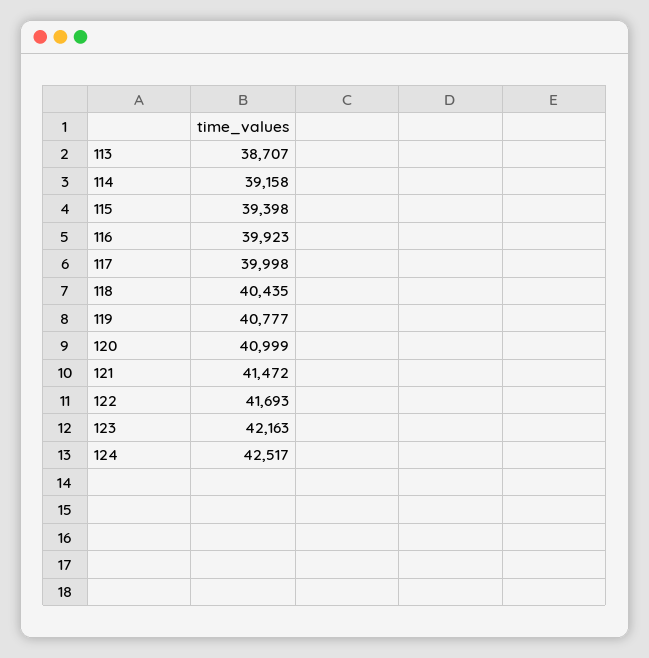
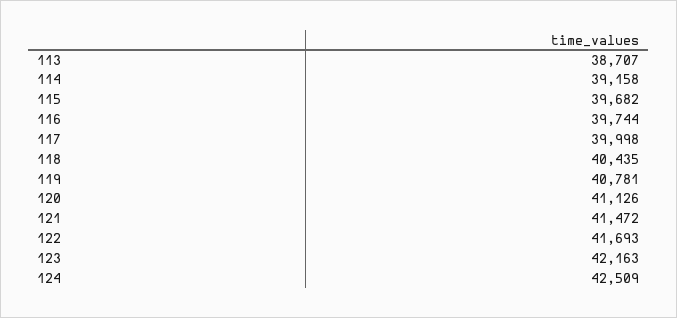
  {
    "113": 38707,
    "114": 39158,
-   "115": 39398,
+   "115": 39682,
-   "116": 39923,
+   "116": 39744,
    "117": 39998,
    "118": 40435,
-   "119": 40777,
+   "119": 40781,
-   "120": 40999,
+   "120": 41126,
    "121": 41472,
    "122": 41693,
    "123": 42163,
-   "124": 42517
+   "124": 42509
  }

